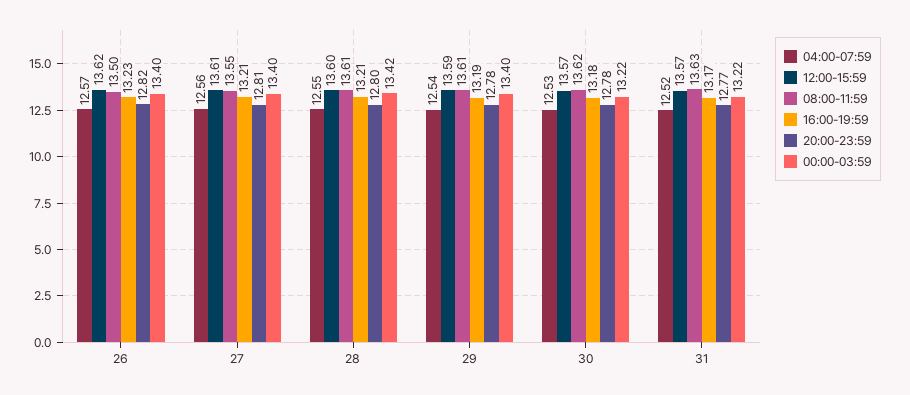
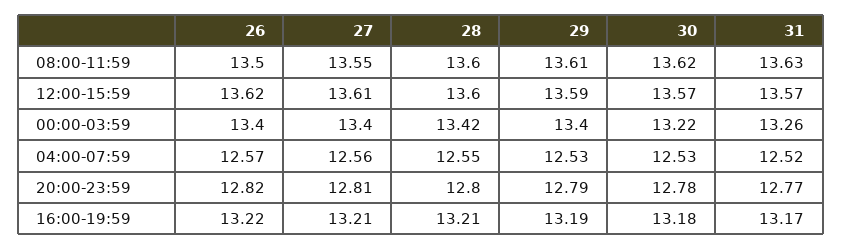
  {
    "04:00-07:59": {
      "26": 12.57,
      "27": 12.56,
      "28": 12.55,
-     "29": 12.54,
+     "29": 12.53,
      "30": 12.53,
      "31": 12.52
    },
    "12:00-15:59": {
      "26": 13.62,
      "27": 13.61,
      "28": 13.6,
      "29": 13.59,
      "30": 13.57,
      "31": 13.57
    },
    "08:00-11:59": {
      "26": 13.5,
      "27": 13.55,
-     "28": 13.61,
+     "28": 13.6,
      "29": 13.61,
      "30": 13.62,
      "31": 13.63
    },
    "16:00-19:59": {
-     "26": 13.23,
+     "26": 13.22,
      "27": 13.21,
      "28": 13.21,
      "29": 13.19,
      "30": 13.18,
      "31": 13.17
    },
    "20:00-23:59": {
      "26": 12.82,
      "27": 12.81,
      "28": 12.8,
-     "29": 12.78,
+     "29": 12.79,
      "30": 12.78,
      "31": 12.77
    },
    "00:00-03:59": {
      "26": 13.4,
      "27": 13.4,
      "28": 13.42,
      "29": 13.4,
      "30": 13.22,
-     "31": 13.22
+     "31": 13.26
    }
  }

